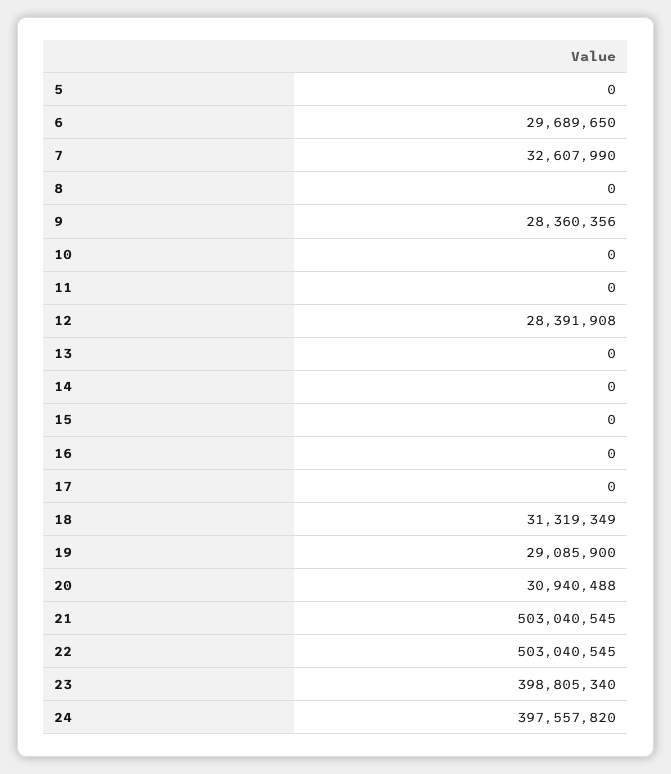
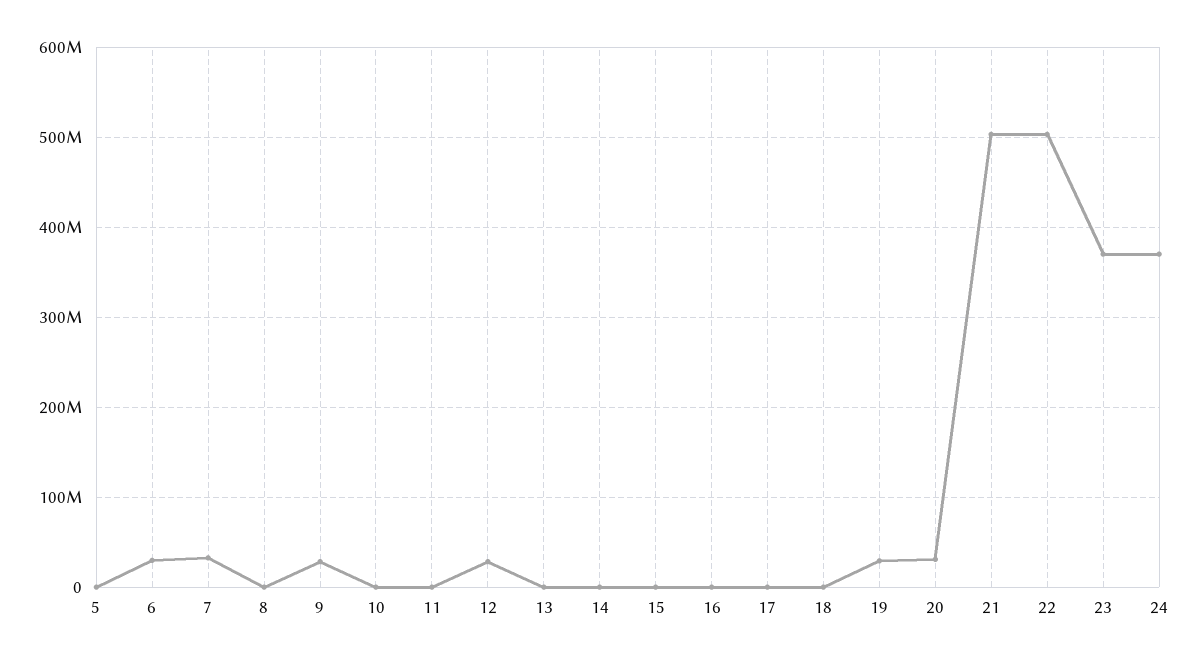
  {
    "5": 0,
    "6": 29689650,
    "7": 32607990,
    "8": 0,
    "9": 28360356,
    "10": 0,
    "11": 0,
    "12": 28391908,
    "13": 0,
    "14": 0,
    "15": 0,
    "16": 0,
    "17": 0,
-   "18": 31319349,
+   "18": 0,
    "19": 29085900,
    "20": 30940488,
    "21": 503040545,
    "22": 503040545,
-   "23": 398805340,
+   "23": 370000000,
-   "24": 397557820
+   "24": 370000000
  }

